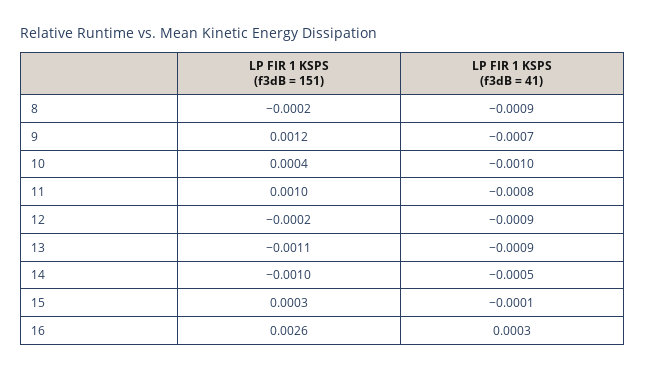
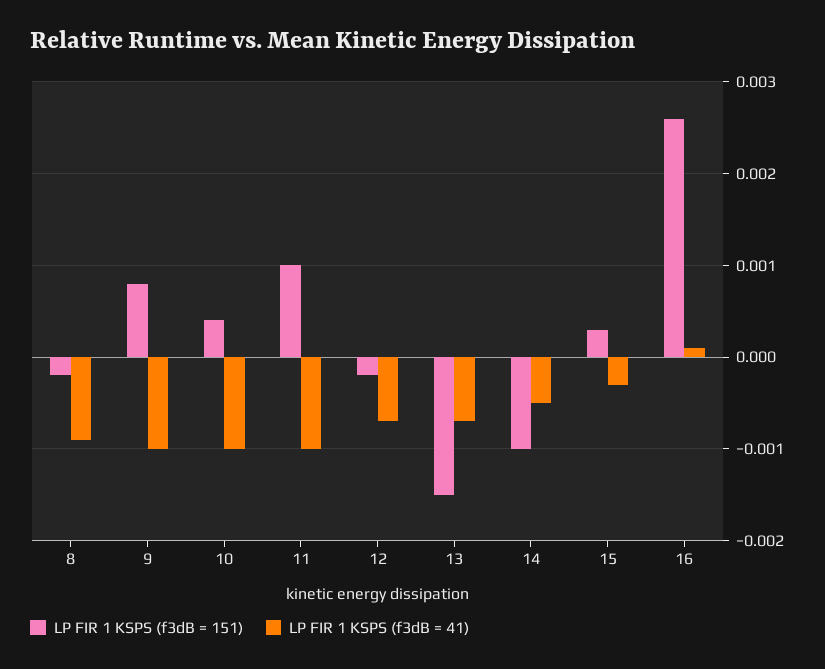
  {
    "LP FIR 1 KSPS (f3dB = 151)": {
      "8": -0.0002,
-     "9": 0.0012,
+     "9": 0.0008,
      "10": 0.0004,
      "11": 0.001,
      "12": -0.0002,
-     "13": -0.0011,
+     "13": -0.0015,
      "14": -0.001,
      "15": 0.0003,
      "16": 0.0026
    },
    "LP FIR 1 KSPS (f3dB = 41)": {
      "8": -0.0009,
-     "9": -0.0007,
+     "9": -0.001,
      "10": -0.001,
-     "11": -0.0008,
+     "11": -0.001,
-     "12": -0.0009,
+     "12": -0.0007,
-     "13": -0.0009,
+     "13": -0.0007,
      "14": -0.0005,
-     "15": -0.0001,
+     "15": -0.0003,
-     "16": 0.0003
+     "16": 0.0001
    }
  }

